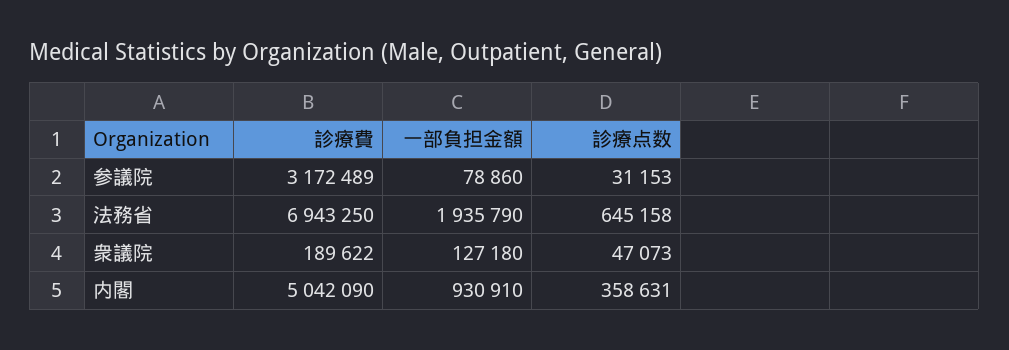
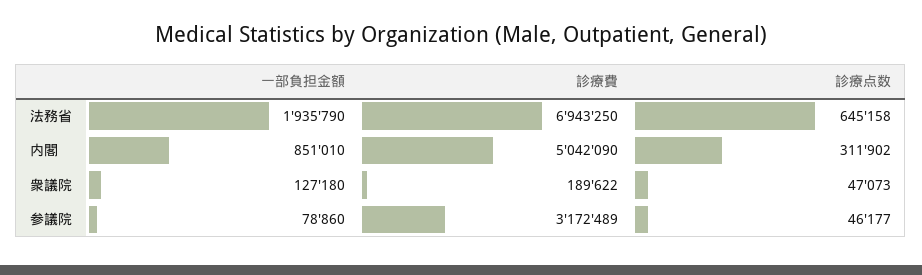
  {
    "診療費": {
      "参議院": 3172489,
      "法務省": 6943250,
      "衆議院": 189622,
      "内閣": 5042090
    },
    "一部負担金額": {
      "参議院": 78860,
      "法務省": 1935790,
      "衆議院": 127180,
-     "内閣": 930910
+     "内閣": 851010
    },
    "診療点数": {
-     "参議院": 31153,
+     "参議院": 46177,
      "法務省": 645158,
      "衆議院": 47073,
-     "内閣": 358631
+     "内閣": 311902
    }
  }

